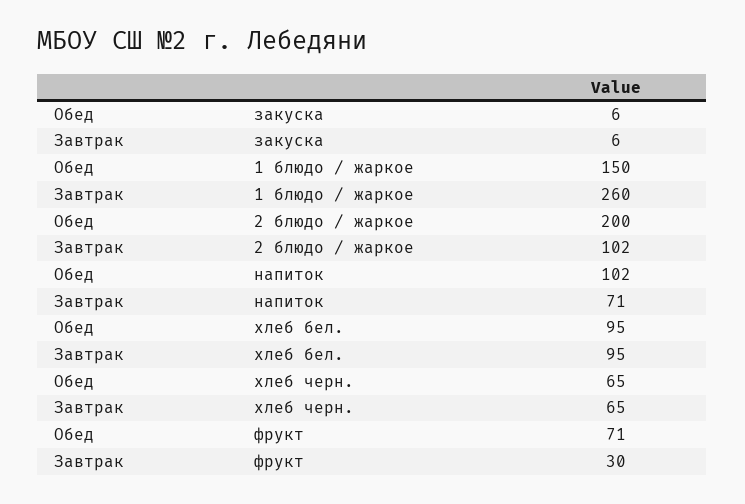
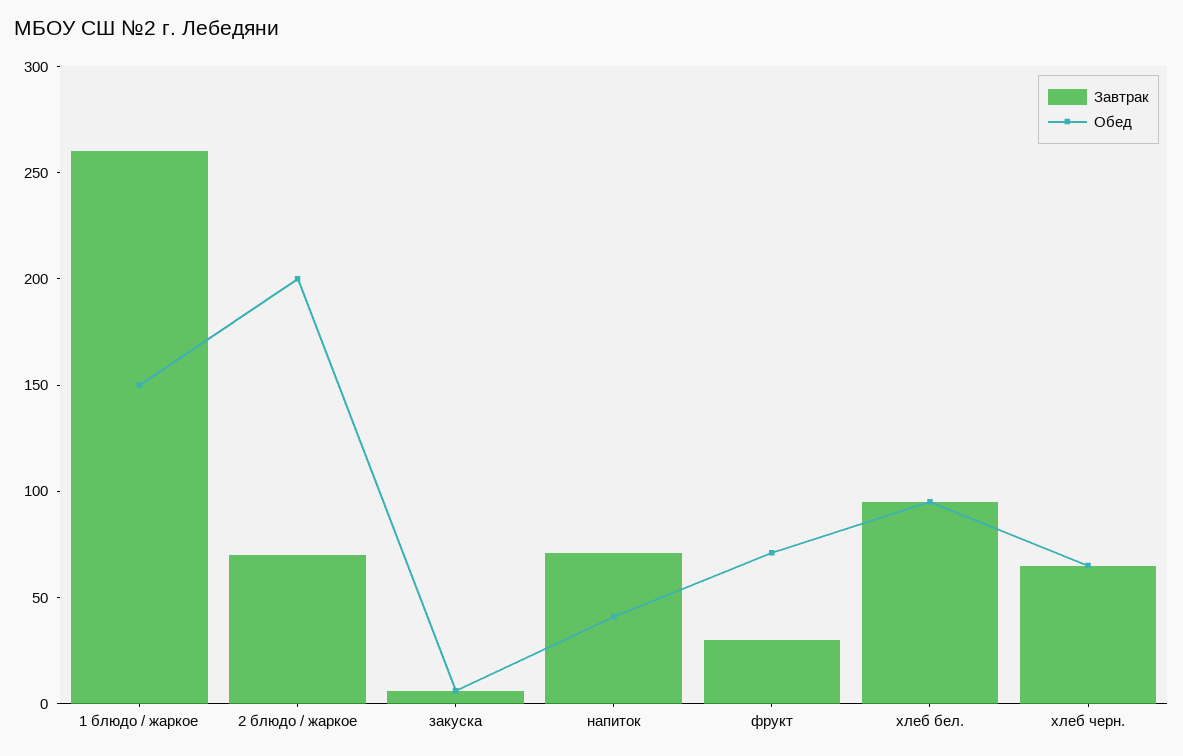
  {
    "Обед": {
      "закуска": 6,
      "1 блюдо / жаркое": 150,
      "2 блюдо / жаркое": 200,
-     "напиток": 102,
+     "напиток": 40,
      "хлеб бел.": 95,
      "хлеб черн.": 65,
      "фрукт": 71
    },
    "Завтрак": {
      "закуска": 6,
      "1 блюдо / жаркое": 260,
-     "2 блюдо / жаркое": 102,
+     "2 блюдо / жаркое": 70,
      "напиток": 71,
      "хлеб бел.": 95,
      "хлеб черн.": 65,
      "фрукт": 30
    }
  }

